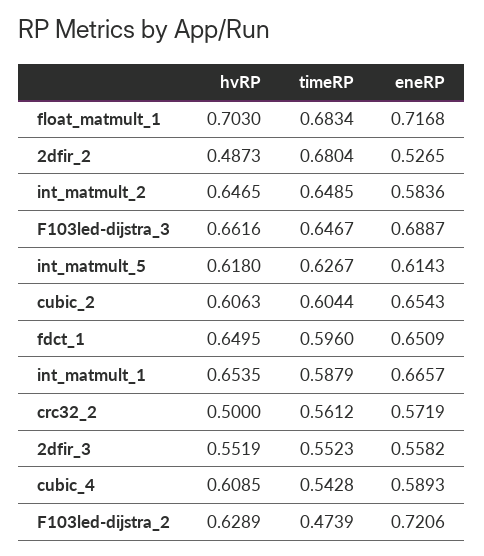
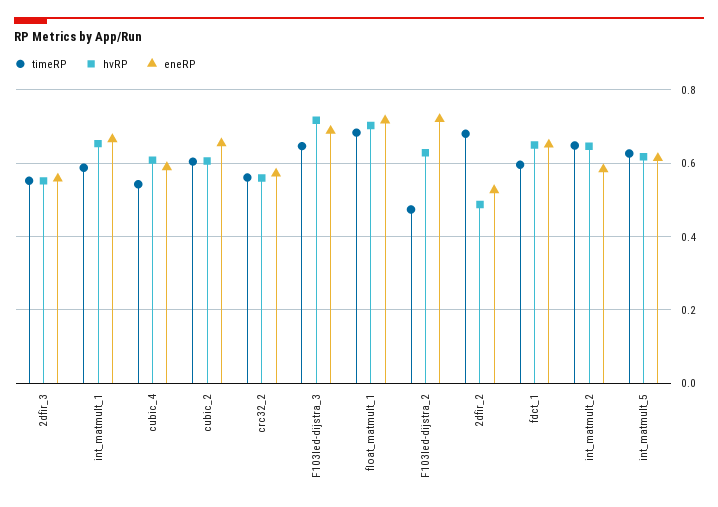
  {
    "hvRP": {
      "float_matmult_1": 0.703,
      "2dfir_2": 0.4873,
      "int_matmult_2": 0.6465,
-     "F103led-dijstra_3": 0.6616,
+     "F103led-dijstra_3": 0.72,
      "int_matmult_5": 0.618,
      "cubic_2": 0.6063,
      "fdct_1": 0.6495,
      "int_matmult_1": 0.6535,
-     "crc32_2": 0.5,
+     "crc32_2": 0.56,
      "2dfir_3": 0.5519,
      "cubic_4": 0.6085,
      "F103led-dijstra_2": 0.6289
    },
    "timeRP": {
      "float_matmult_1": 0.6834,
      "2dfir_2": 0.6804,
      "int_matmult_2": 0.6485,
      "F103led-dijstra_3": 0.6467,
      "int_matmult_5": 0.6267,
      "cubic_2": 0.6044,
      "fdct_1": 0.596,
      "int_matmult_1": 0.5879,
      "crc32_2": 0.5612,
      "2dfir_3": 0.5523,
      "cubic_4": 0.5428,
      "F103led-dijstra_2": 0.4739
    },
    "eneRP": {
      "float_matmult_1": 0.7168,
      "2dfir_2": 0.5265,
      "int_matmult_2": 0.5836,
      "F103led-dijstra_3": 0.6887,
      "int_matmult_5": 0.6143,
      "cubic_2": 0.6543,
      "fdct_1": 0.6509,
      "int_matmult_1": 0.6657,
      "crc32_2": 0.5719,
      "2dfir_3": 0.5582,
      "cubic_4": 0.5893,
      "F103led-dijstra_2": 0.7206
    }
  }

